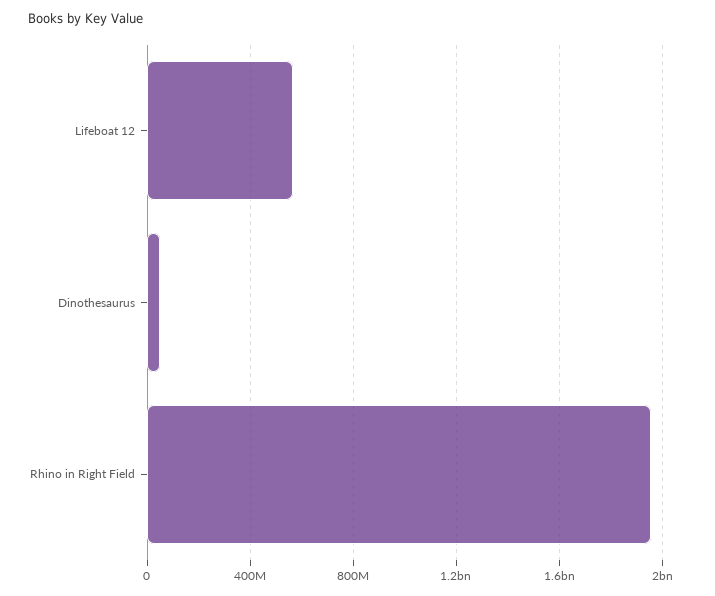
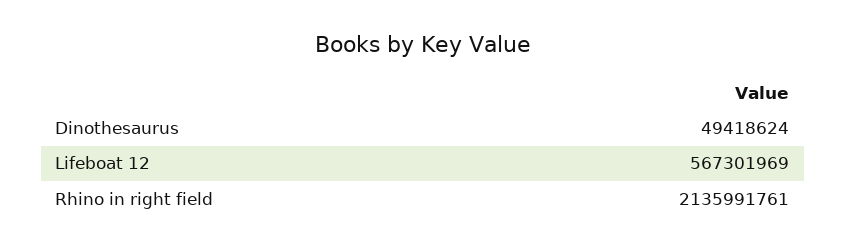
  {
    "Lifeboat 12": 567301969,
    "Dinothesaurus": 49418624,
-   "Rhino in Right Field": 1950000000
+   "Rhino in Right Field": 2135991761
  }

